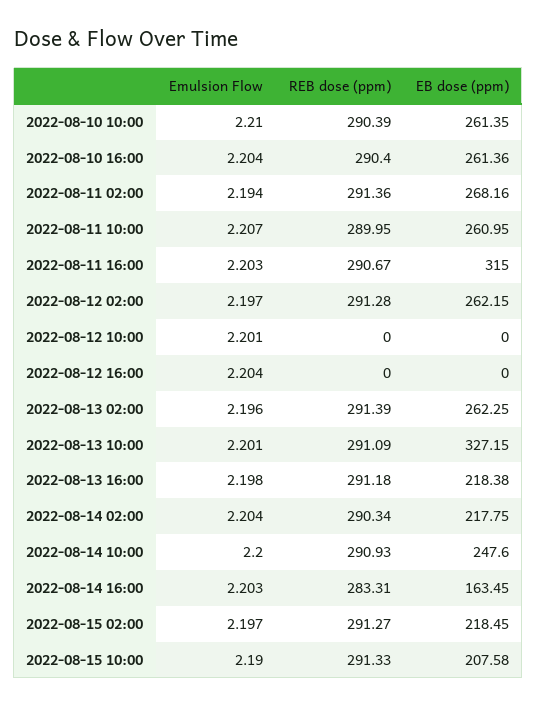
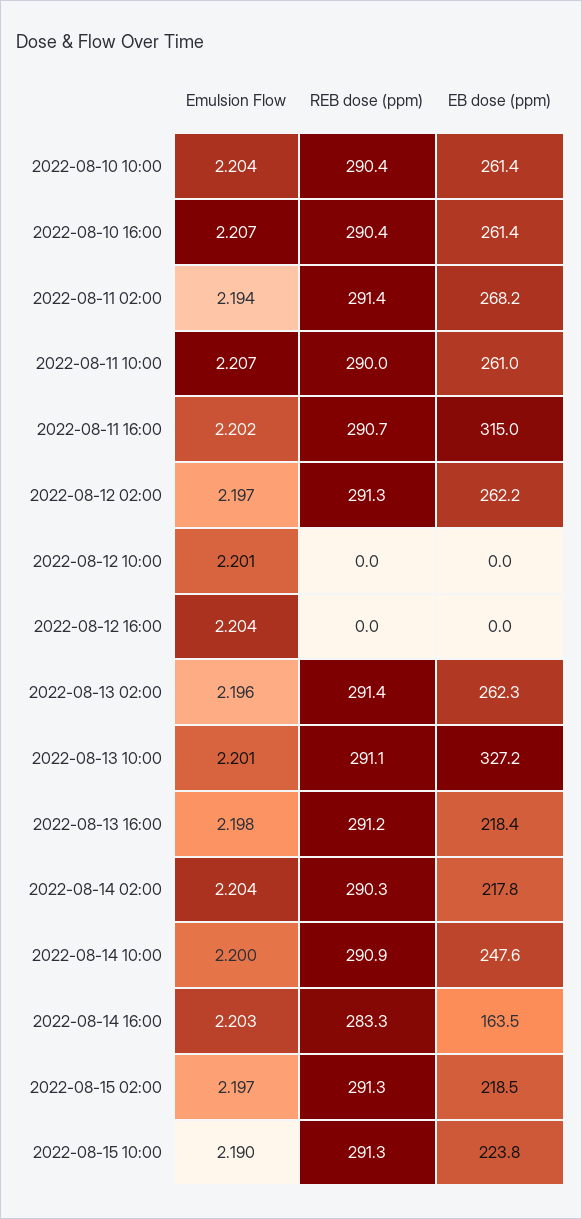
  {
    "Emulsion Flow": {
-     "2022-08-10 10:00": 2.21,
+     "2022-08-10 10:00": 2.204,
-     "2022-08-10 16:00": 2.204,
+     "2022-08-10 16:00": 2.207,
      "2022-08-11 02:00": 2.194,
      "2022-08-11 10:00": 2.207,
-     "2022-08-11 16:00": 2.203,
+     "2022-08-11 16:00": 2.202,
      "2022-08-12 02:00": 2.197,
      "2022-08-12 10:00": 2.201,
      "2022-08-12 16:00": 2.204,
      "2022-08-13 02:00": 2.196,
      "2022-08-13 10:00": 2.201,
      "2022-08-13 16:00": 2.198,
      "2022-08-14 02:00": 2.204,
      "2022-08-14 10:00": 2.2,
      "2022-08-14 16:00": 2.203,
      "2022-08-15 02:00": 2.197,
      "2022-08-15 10:00": 2.19
    },
    "REB dose (ppm)": {
      "2022-08-10 10:00": 290.39,
      "2022-08-10 16:00": 290.4,
      "2022-08-11 02:00": 291.36,
      "2022-08-11 10:00": 289.95,
      "2022-08-11 16:00": 290.67,
      "2022-08-12 02:00": 291.28,
      "2022-08-12 10:00": 0,
      "2022-08-12 16:00": 0,
      "2022-08-13 02:00": 291.39,
      "2022-08-13 10:00": 291.09,
      "2022-08-13 16:00": 291.18,
      "2022-08-14 02:00": 290.34,
      "2022-08-14 10:00": 290.93,
      "2022-08-14 16:00": 283.31,
      "2022-08-15 02:00": 291.27,
      "2022-08-15 10:00": 291.33
    },
    "EB dose (ppm)": {
      "2022-08-10 10:00": 261.35,
      "2022-08-10 16:00": 261.36,
      "2022-08-11 02:00": 268.16,
      "2022-08-11 10:00": 260.95,
      "2022-08-11 16:00": 315,
      "2022-08-12 02:00": 262.15,
      "2022-08-12 10:00": 0,
      "2022-08-12 16:00": 0,
      "2022-08-13 02:00": 262.25,
      "2022-08-13 10:00": 327.15,
      "2022-08-13 16:00": 218.38,
      "2022-08-14 02:00": 217.75,
      "2022-08-14 10:00": 247.6,
      "2022-08-14 16:00": 163.45,
      "2022-08-15 02:00": 218.45,
-     "2022-08-15 10:00": 207.58
+     "2022-08-15 10:00": 223.8
    }
  }

